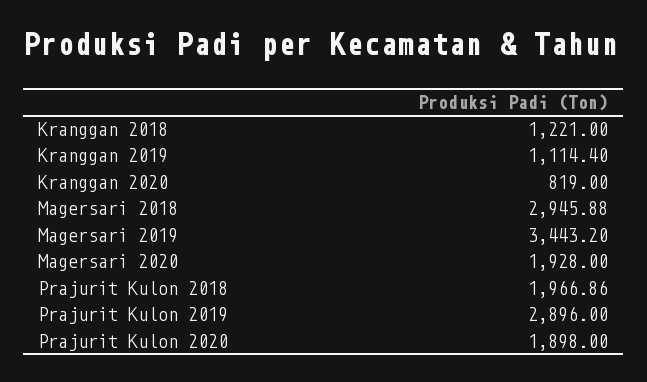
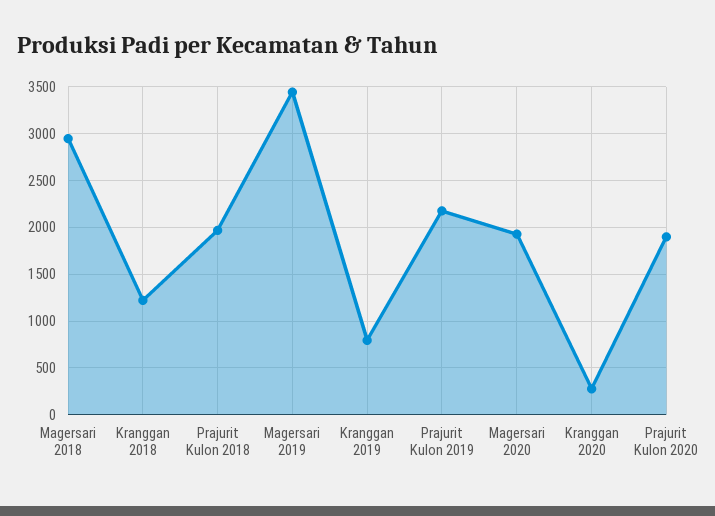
  {
    "Kranggan 2018": 1221,
-   "Kranggan 2019": 1114.4,
+   "Kranggan 2019": 800,
-   "Kranggan 2020": 819,
+   "Kranggan 2020": 300,
    "Magersari 2018": 2945.88,
    "Magersari 2019": 3443.2,
    "Magersari 2020": 1928,
    "Prajurit Kulon 2018": 1966.86,
-   "Prajurit Kulon 2019": 2896,
+   "Prajurit Kulon 2019": 2200,
    "Prajurit Kulon 2020": 1898
  }

